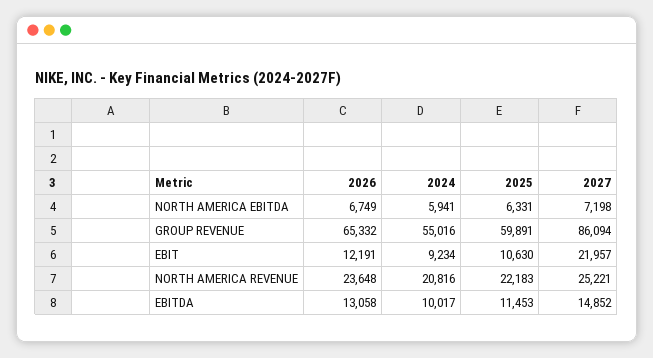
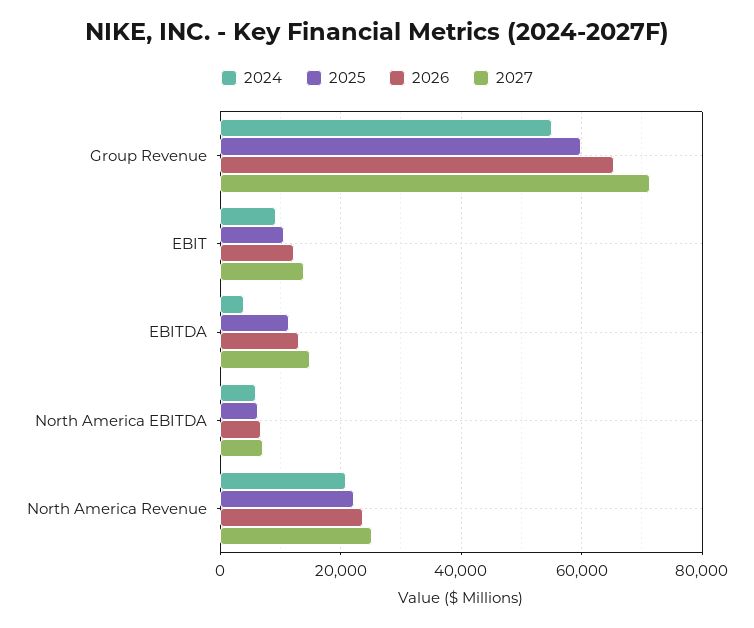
  {
    "2026": {
      "NORTH AMERICA EBITDA": 6749,
      "GROUP REVENUE": 65332,
      "EBIT": 12191,
      "NORTH AMERICA REVENUE": 23648,
      "EBITDA": 13058
    },
    "2024": {
      "NORTH AMERICA EBITDA": 5941,
      "GROUP REVENUE": 55016,
      "EBIT": 9234,
      "NORTH AMERICA REVENUE": 20816,
-     "EBITDA": 10017
+     "EBITDA": 4000
    },
    "2025": {
      "NORTH AMERICA EBITDA": 6331,
      "GROUP REVENUE": 59891,
      "EBIT": 10630,
      "NORTH AMERICA REVENUE": 22183,
      "EBITDA": 11453
    },
    "2027": {
      "NORTH AMERICA EBITDA": 7198,
-     "GROUP REVENUE": 86094,
+     "GROUP REVENUE": 72000,
-     "EBIT": 21957,
+     "EBIT": 14000,
      "NORTH AMERICA REVENUE": 25221,
      "EBITDA": 14852
    }
  }

